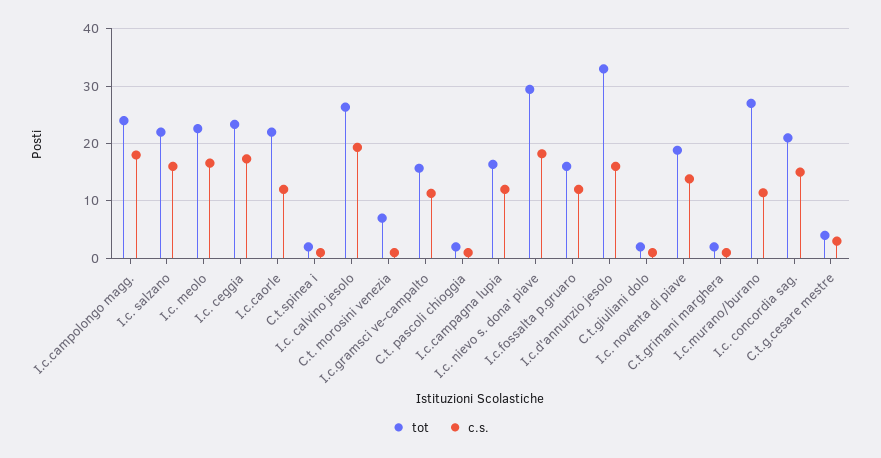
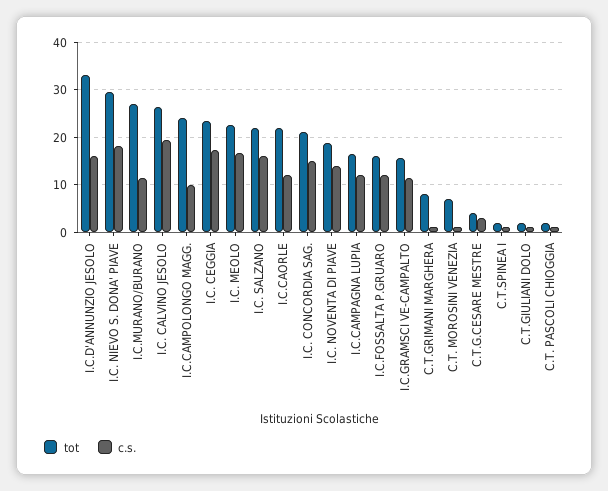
  {
    "tot": {
      "I.c.campolongo magg.": 24,
      "I.c. salzano": 22,
      "I.c. meolo": 22,
      "I.c. ceggia": 24,
      "I.c.caorle": 22,
      "C.t.spinea i": 2,
      "I.c. calvino jesolo": 26,
      "C.t. morosini venezia": 8,
      "I.c.gramsci ve-campalto": 16,
      "C.t. pascoli chioggia": 2,
      "I.c.campagna lupia": 16,
      "I.c. nievo s. dona' piave": 30,
      "I.c.fossalta p.gruaro": 16,
      "I.c.d'annunzio jesolo": 34,
      "C.t.giuliani dolo": 2,
      "I.c. noventa di piave": 18,
-     "C.t.grimani marghera": 2,
+     "C.t.grimani marghera": 8,
      "I.c.murano/burano": 28,
      "I.c. concordia sag.": 22,
      "C.t.g.cesare mestre": 4
    },
    "c.s.": {
-     "I.c.campolongo magg.": 18,
+     "I.c.campolongo magg.": 10,
      "I.c. salzano": 16,
      "I.c. meolo": 16,
      "I.c. ceggia": 18,
      "I.c.caorle": 12,
      "C.t.spinea i": 2,
      "I.c. calvino jesolo": 20,
      "C.t. morosini venezia": 2,
      "I.c.gramsci ve-campalto": 12,
      "C.t. pascoli chioggia": 2,
      "I.c.campagna lupia": 12,
      "I.c. nievo s. dona' piave": 18,
      "I.c.fossalta p.gruaro": 12,
      "I.c.d'annunzio jesolo": 16,
      "C.t.giuliani dolo": 2,
      "I.c. noventa di piave": 14,
      "C.t.grimani marghera": 2,
      "I.c.murano/burano": 12,
      "I.c. concordia sag.": 16,
      "C.t.g.cesare mestre": 4
    }
  }

